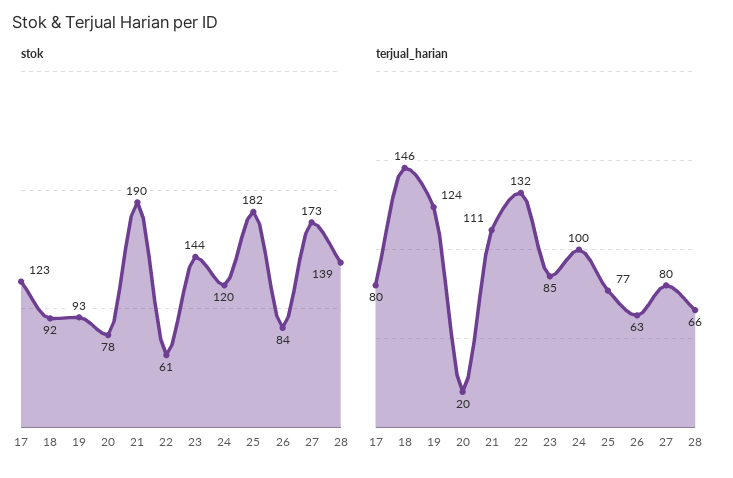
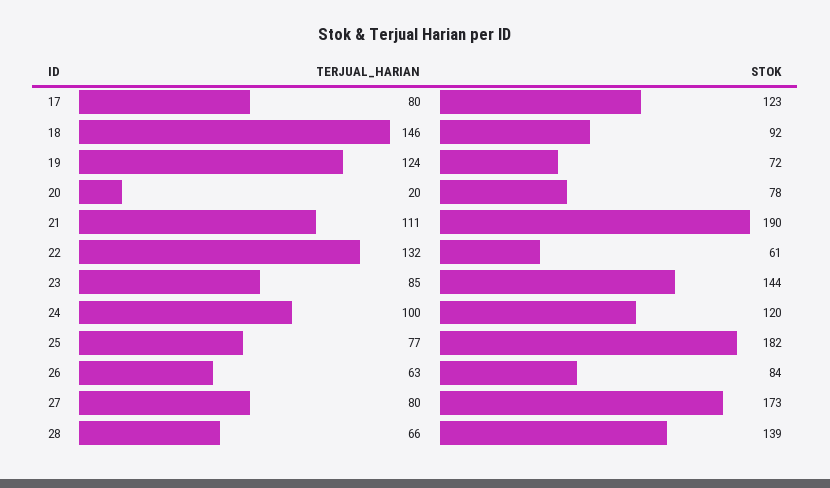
  {
    "stok": {
      "17": 123,
      "18": 92,
-     "19": 93,
+     "19": 72,
      "20": 78,
      "21": 190,
      "22": 61,
      "23": 144,
      "24": 120,
      "25": 182,
      "26": 84,
      "27": 173,
      "28": 139
    },
    "terjual_harian": {
      "17": 80,
      "18": 146,
      "19": 124,
      "20": 20,
      "21": 111,
      "22": 132,
      "23": 85,
      "24": 100,
      "25": 77,
      "26": 63,
      "27": 80,
      "28": 66
    }
  }

